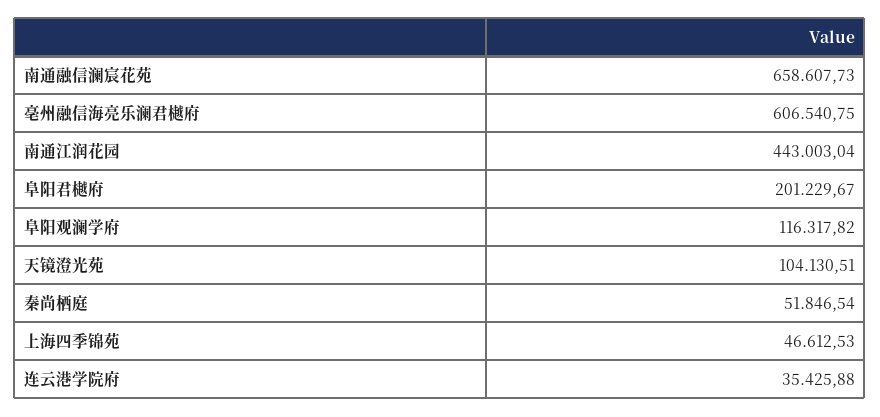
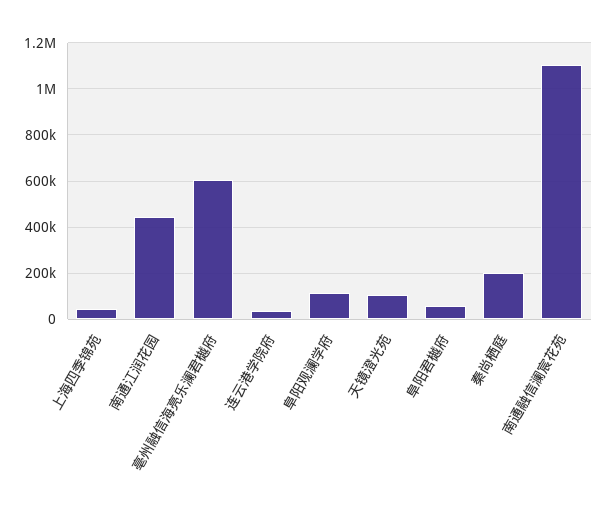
  {
-   "南通融信澜宸花苑": 658607.73,
+   "南通融信澜宸花苑": 1100000,
    "亳州融信海亮乐澜君樾府": 606540.75,
    "南通江润花园": 443003.04,
-   "阜阳君樾府": 201229.67,
+   "阜阳君樾府": 50000,
    "阜阳观澜学府": 116317.82,
    "天镜澄光苑": 104130.51,
-   "秦尚栖庭": 51846.54,
+   "秦尚栖庭": 200000,
    "上海四季锦苑": 46612.53,
    "连云港学院府": 35425.88
  }

